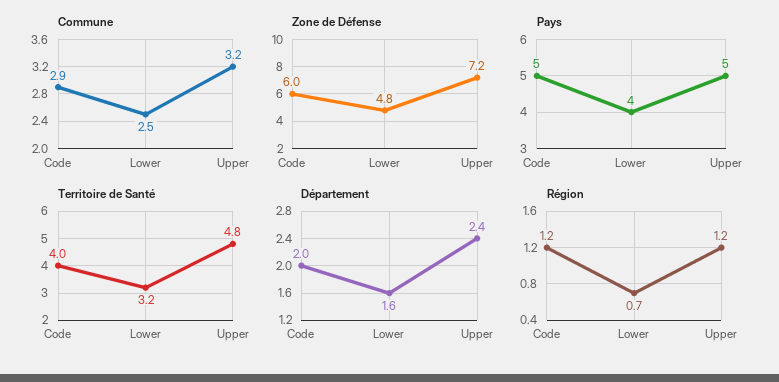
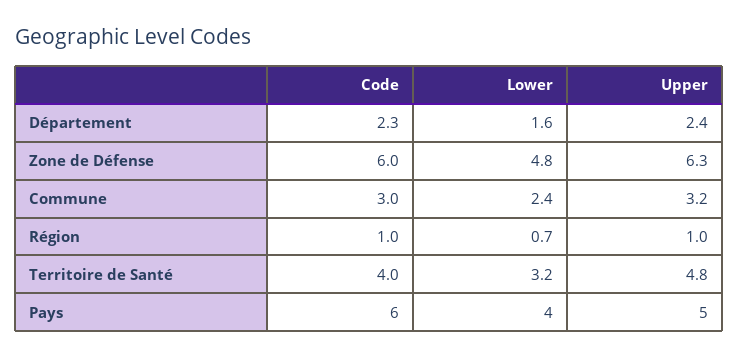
  {
    "Commune": {
-     "Code": 2.9,
+     "Code": 3,
-     "Lower": 2.5,
+     "Lower": 2.4,
      "Upper": 3.2
    },
    "Zone de Défense": {
      "Code": 6,
      "Lower": 4.8,
-     "Upper": 7.2
+     "Upper": 6.3
    },
    "Pays": {
-     "Code": 5,
+     "Code": 6,
      "Lower": 4,
      "Upper": 5
    },
    "Territoire de Santé": {
      "Code": 4,
      "Lower": 3.2,
      "Upper": 4.8
    },
    "Département": {
-     "Code": 2,
+     "Code": 2.3,
      "Lower": 1.6,
      "Upper": 2.4
    },
    "Région": {
-     "Code": 1.2,
+     "Code": 1,
      "Lower": 0.7,
-     "Upper": 1.2
+     "Upper": 1
    }
  }

